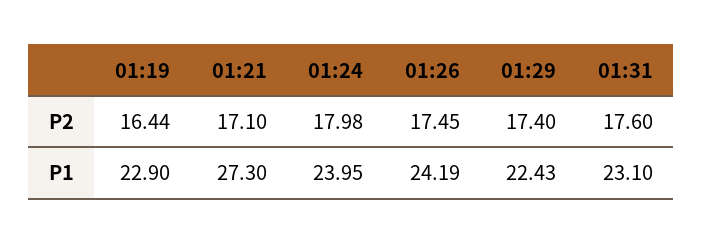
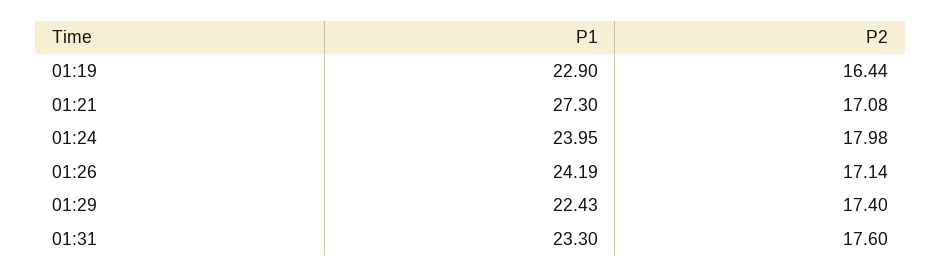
  {
    "01:19": {
      "P2": 16.44,
      "P1": 22.9
    },
    "01:21": {
-     "P2": 17.1,
+     "P2": 17.08,
      "P1": 27.3
    },
    "01:24": {
      "P2": 17.98,
      "P1": 23.95
    },
    "01:26": {
-     "P2": 17.45,
+     "P2": 17.14,
      "P1": 24.19
    },
    "01:29": {
      "P2": 17.4,
      "P1": 22.43
    },
    "01:31": {
      "P2": 17.6,
-     "P1": 23.1
+     "P1": 23.3
    }
  }

